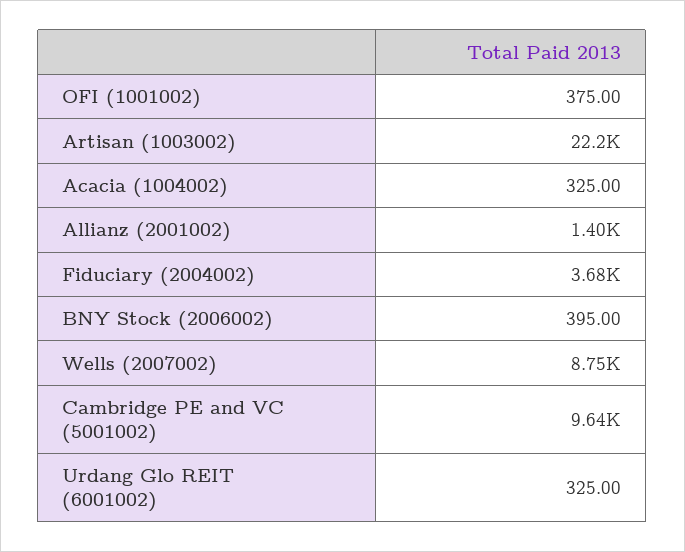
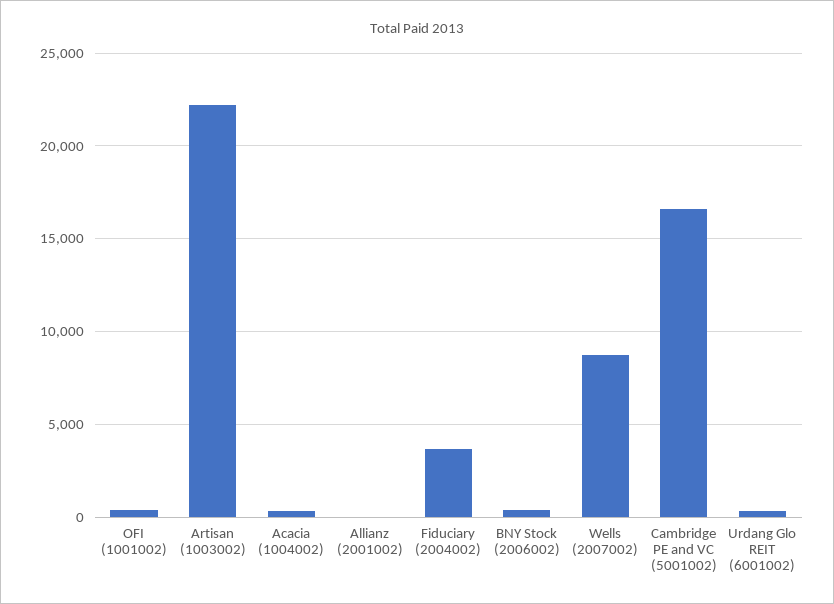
  {
    "OFI (1001002)": 375,
    "Artisan (1003002)": 22200,
    "Acacia (1004002)": 325,
-   "Allianz (2001002)": 1400,
+   "Allianz (2001002)": 0,
    "Fiduciary (2004002)": 3680,
    "BNY Stock (2006002)": 395,
    "Wells (2007002)": 8750,
-   "Cambridge PE and VC (5001002)": 9640,
+   "Cambridge PE and VC (5001002)": 16500,
    "Urdang Glo REIT (6001002)": 325
  }

